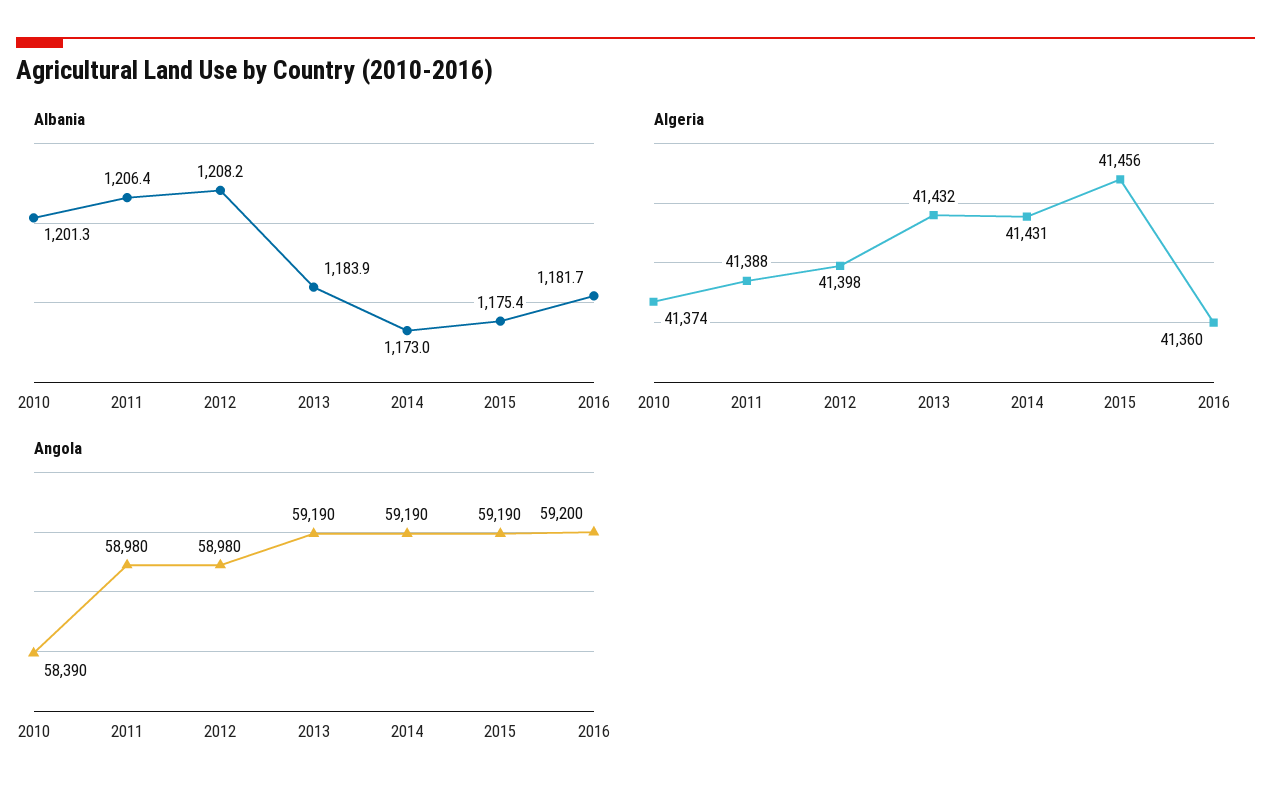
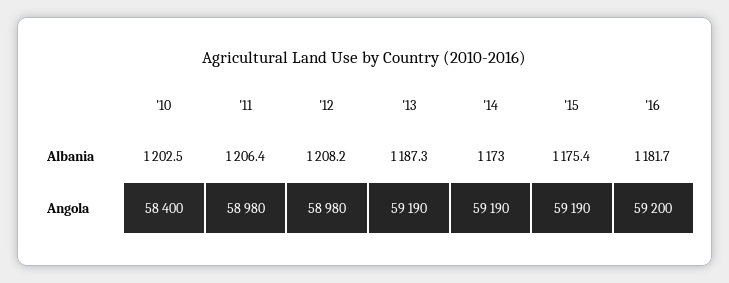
  {
    "Albania": {
-     "2010": 1201.3,
+     "2010": 1202.5,
      "2011": 1206.4,
      "2012": 1208.2,
-     "2013": 1183.9,
+     "2013": 1187.3,
      "2014": 1173,
      "2015": 1175.4,
      "2016": 1181.7
    },
-   "Algeria": {
-     "2010": 41374,
-     "2011": 41388,
-     "2012": 41398,
-     "2013": 41432,
-     "2014": 41431,
-     "2015": 41456,
-     "2016": 41360
-   },
    "Angola": {
-     "2010": 58390,
+     "2010": 58400,
      "2011": 58980,
      "2012": 58980,
      "2013": 59190,
      "2014": 59190,
      "2015": 59190,
      "2016": 59200
    }
  }

